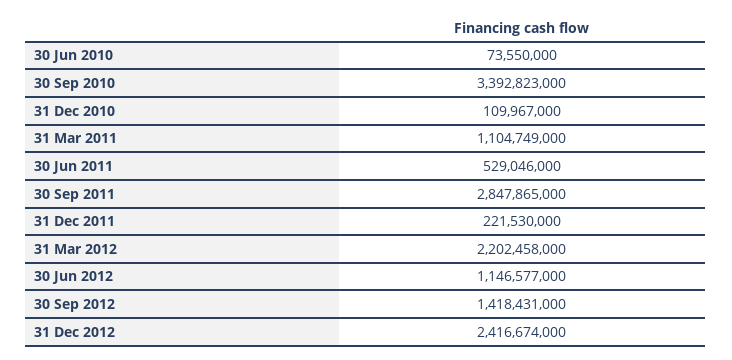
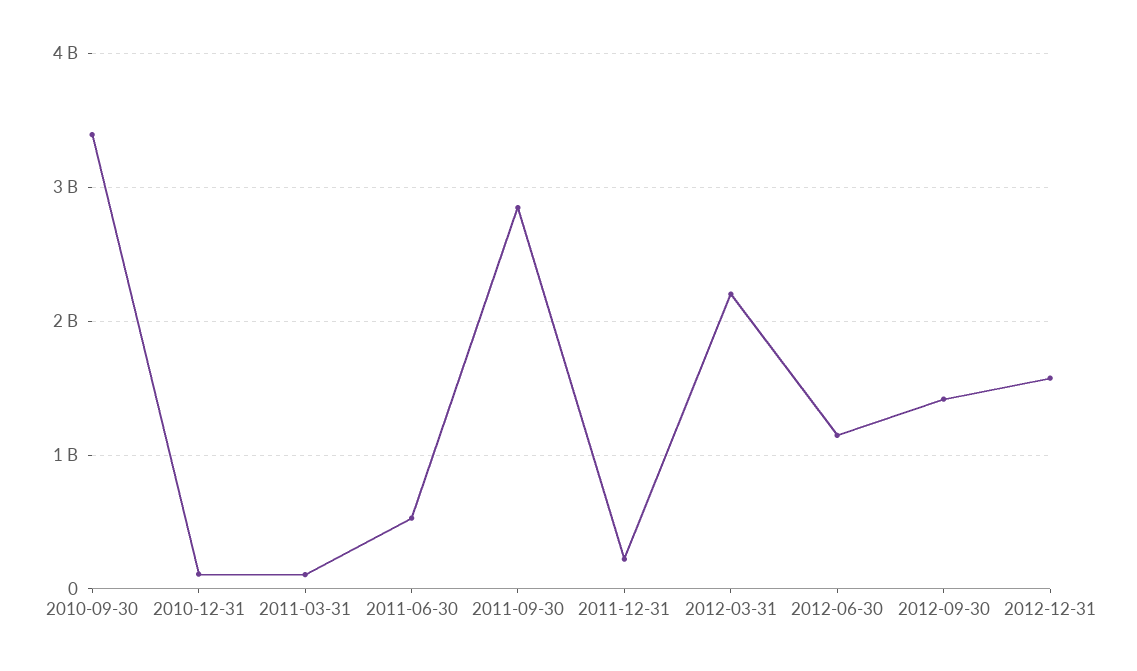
  {
-   "30 Jun 2010": 73550000,
    "30 Sep 2010": 3392823000,
    "31 Dec 2010": 109967000,
-   "31 Mar 2011": 1104749000,
+   "31 Mar 2011": 100000000,
    "30 Jun 2011": 529046000,
    "30 Sep 2011": 2847865000,
    "31 Dec 2011": 221530000,
    "31 Mar 2012": 2202458000,
    "30 Jun 2012": 1146577000,
    "30 Sep 2012": 1418431000,
-   "31 Dec 2012": 2416674000
+   "31 Dec 2012": 1600000000
  }

